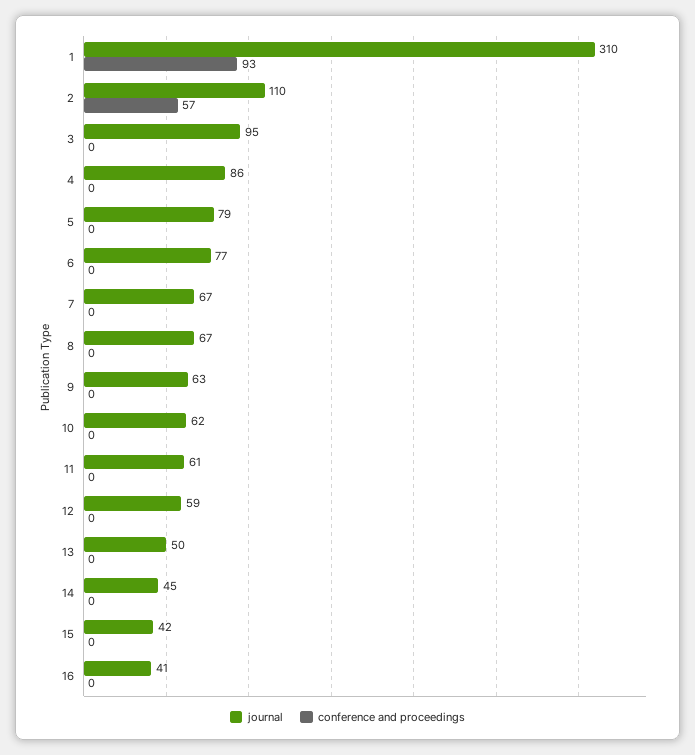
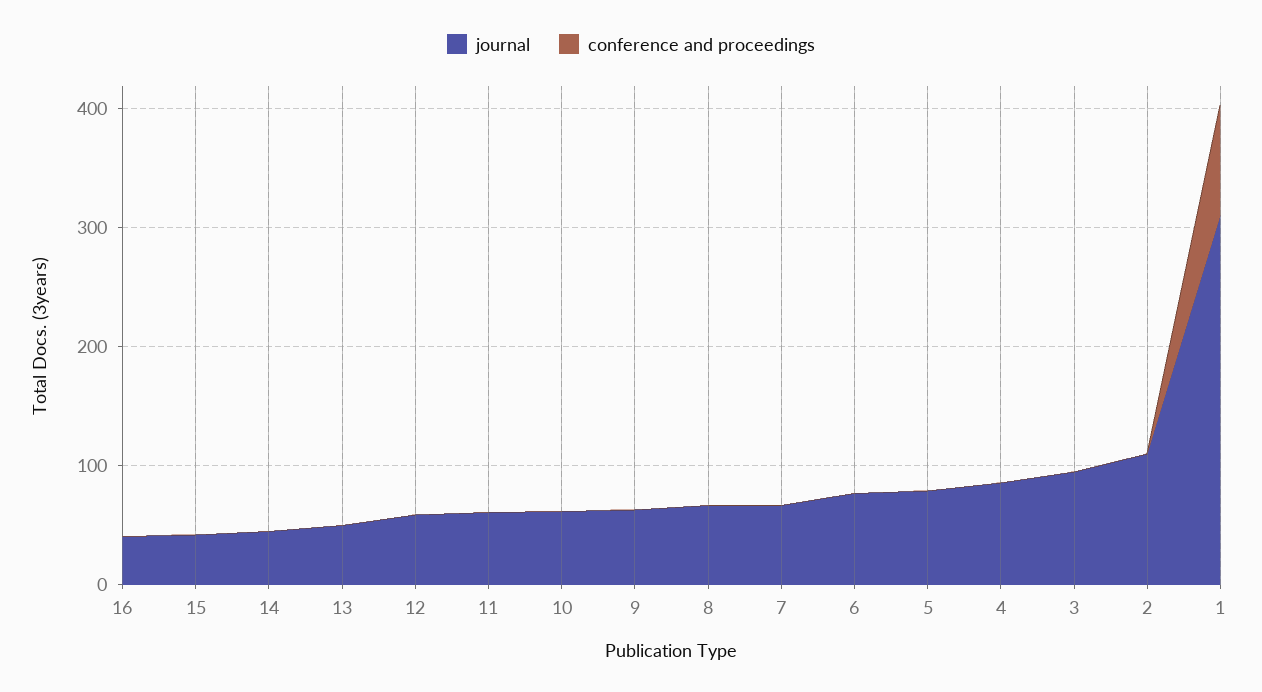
  {
    "journal": {
      "1": 310,
      "2": 110,
      "3": 95,
      "4": 86,
      "5": 79,
      "6": 77,
      "7": 67,
      "8": 67,
      "9": 63,
      "10": 62,
      "11": 61,
      "12": 59,
      "13": 50,
      "14": 45,
      "15": 42,
      "16": 41
    },
    "conference and proceedings": {
      "1": 93,
-     "2": 57,
+     "2": 0,
      "3": 0,
      "4": 0,
      "5": 0,
      "6": 0,
      "7": 0,
      "8": 0,
      "9": 0,
      "10": 0,
      "11": 0,
      "12": 0,
      "13": 0,
      "14": 0,
      "15": 0,
      "16": 0
    }
  }

